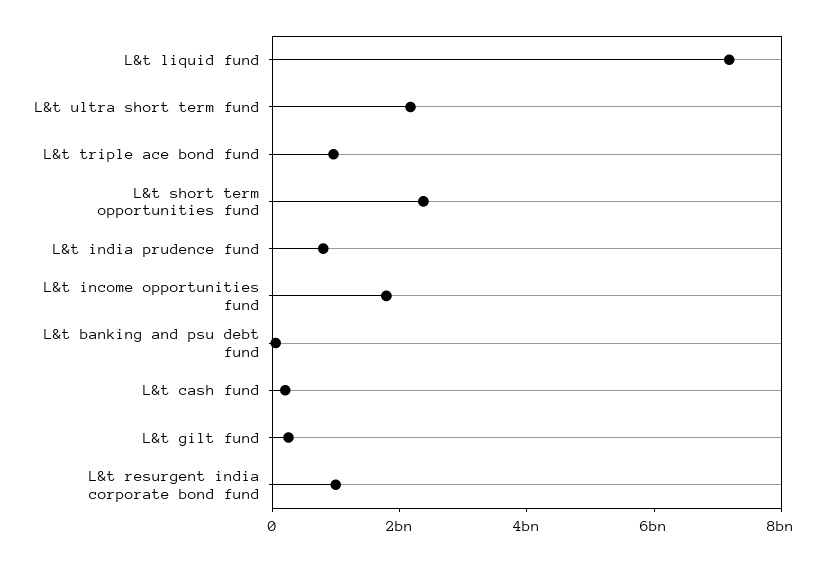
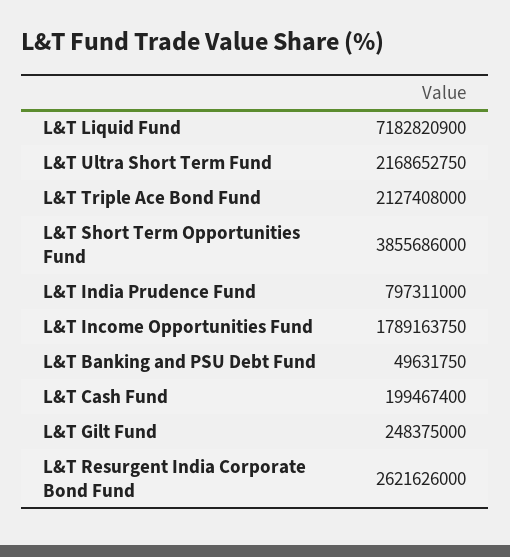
  {
    "L&t liquid fund": 7182820900,
    "L&t ultra short term fund": 2168652750,
-   "L&t triple ace bond fund": 1000000000,
+   "L&t triple ace bond fund": 2127408000,
-   "L&t short term opportunities fund": 2500000000,
+   "L&t short term opportunities fund": 3855686000,
    "L&t india prudence fund": 797311000,
    "L&t income opportunities fund": 1789163750,
    "L&t banking and psu debt fund": 49631750,
    "L&t cash fund": 199467400,
    "L&t gilt fund": 248375000,
-   "L&t resurgent india corporate bond fund": 1000000000
+   "L&t resurgent india corporate bond fund": 2621626000
  }

